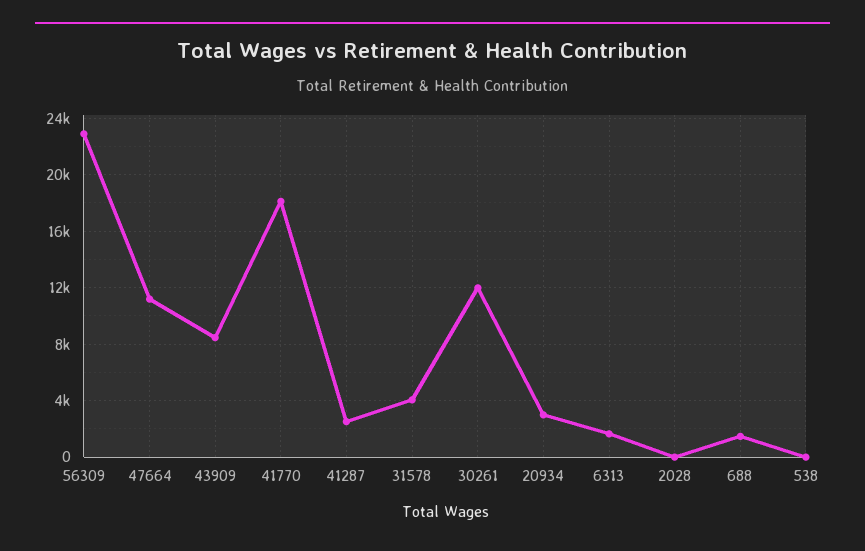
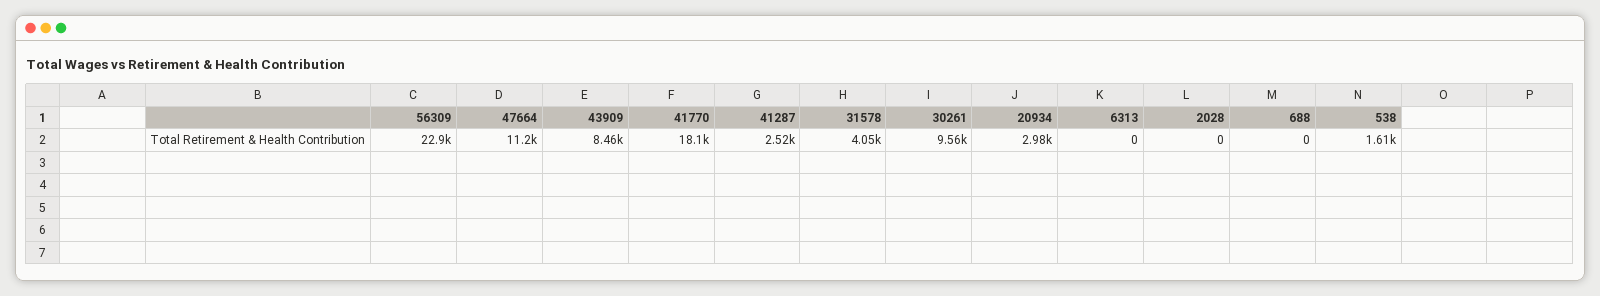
  {
    "56309": 22900,
    "47664": 11200,
    "43909": 8460,
    "41770": 18100,
    "41287": 2520,
    "31578": 4050,
-   "30261": 12000,
+   "30261": 9560,
    "20934": 2980,
-   "6313": 1500,
+   "6313": 0,
    "2028": 0,
-   "688": 1500,
+   "688": 0,
-   "538": 0
+   "538": 1610
  }

